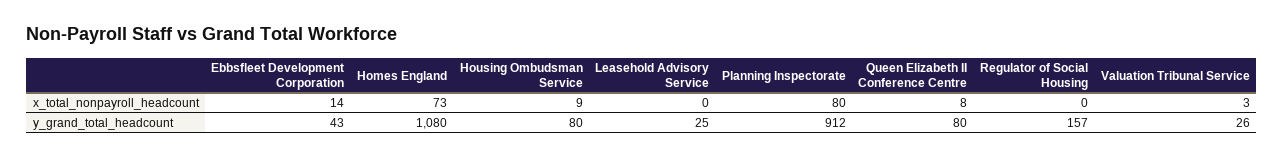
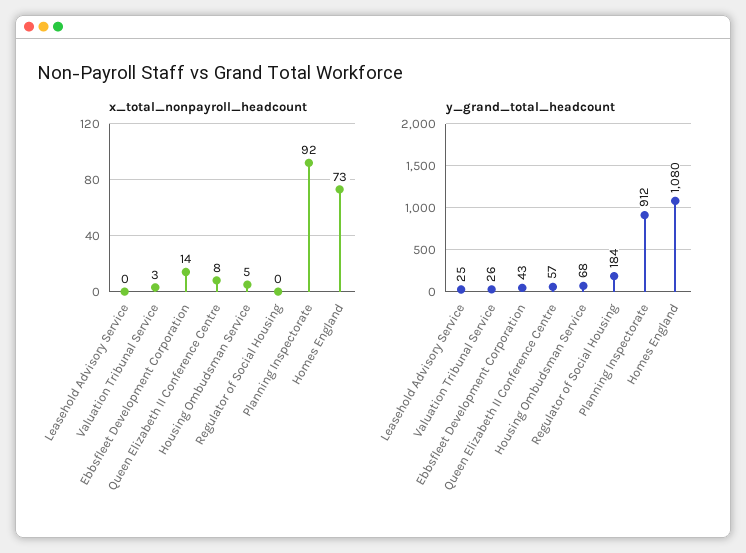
  {
    "x_total_nonpayroll_headcount": {
      "Ebbsfleet Development Corporation": 14,
      "Homes England": 73,
-     "Housing Ombudsman Service": 9,
+     "Housing Ombudsman Service": 5,
      "Leasehold Advisory Service": 0,
-     "Planning Inspectorate": 80,
+     "Planning Inspectorate": 92,
      "Queen Elizabeth II Conference Centre": 8,
      "Regulator of Social Housing": 0,
      "Valuation Tribunal Service": 3
    },
    "y_grand_total_headcount": {
      "Ebbsfleet Development Corporation": 43,
      "Homes England": 1080,
-     "Housing Ombudsman Service": 80,
+     "Housing Ombudsman Service": 68,
      "Leasehold Advisory Service": 25,
      "Planning Inspectorate": 912,
-     "Queen Elizabeth II Conference Centre": 80,
+     "Queen Elizabeth II Conference Centre": 57,
-     "Regulator of Social Housing": 157,
+     "Regulator of Social Housing": 184,
      "Valuation Tribunal Service": 26
    }
  }

